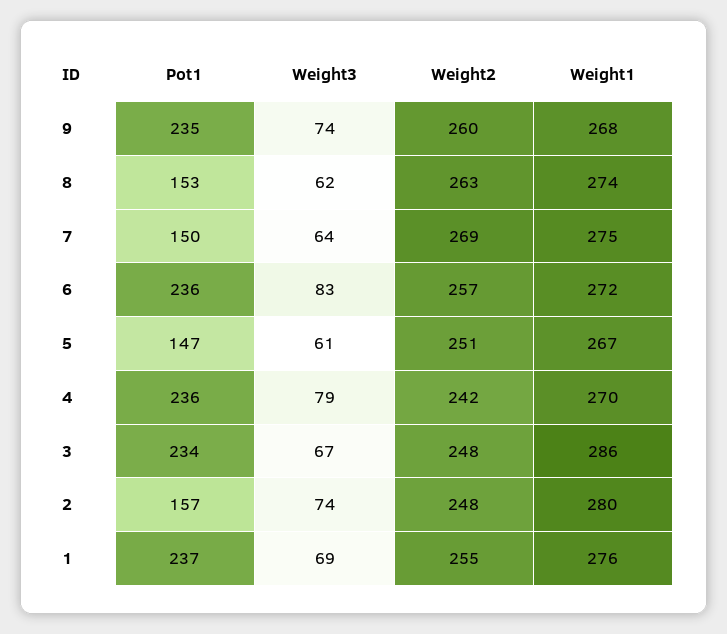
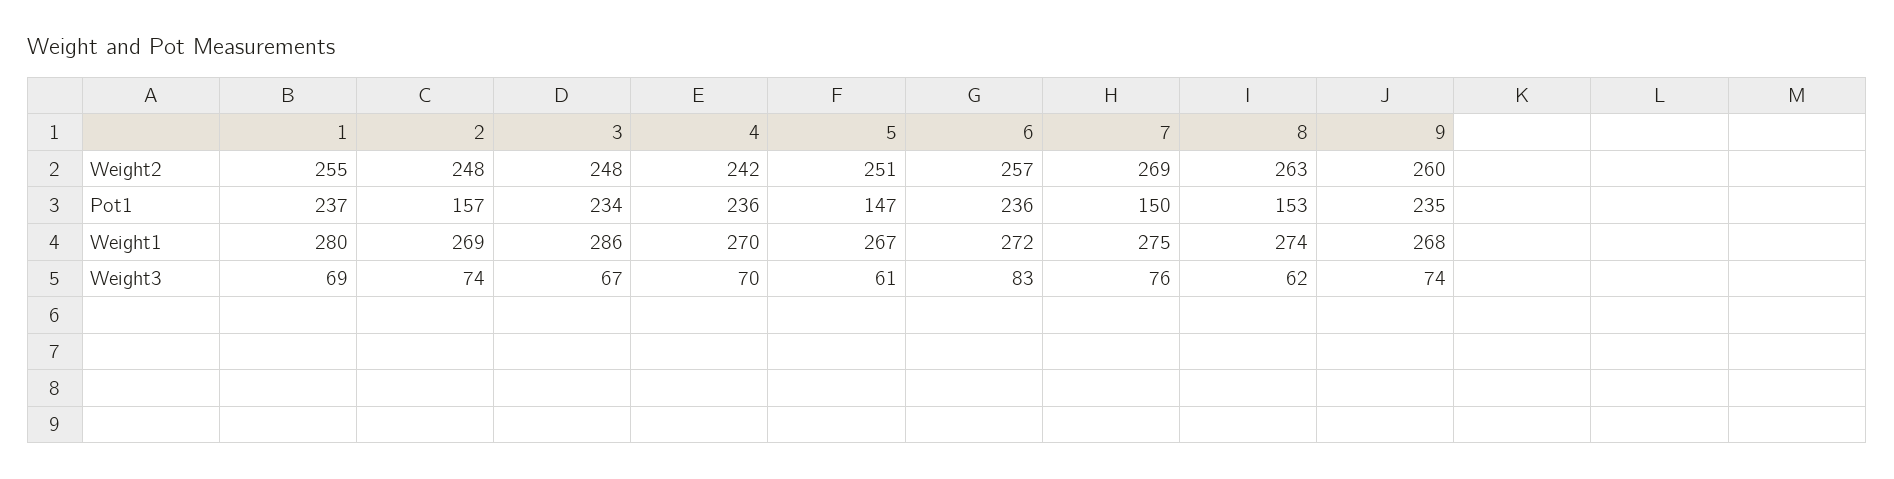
  {
    "Pot1": {
      "9": 235,
      "8": 153,
      "7": 150,
      "6": 236,
      "5": 147,
      "4": 236,
      "3": 234,
      "2": 157,
      "1": 237
    },
    "Weight3": {
      "9": 74,
      "8": 62,
-     "7": 64,
+     "7": 76,
      "6": 83,
      "5": 61,
-     "4": 79,
+     "4": 70,
      "3": 67,
      "2": 74,
      "1": 69
    },
    "Weight2": {
      "9": 260,
      "8": 263,
      "7": 269,
      "6": 257,
      "5": 251,
      "4": 242,
      "3": 248,
      "2": 248,
      "1": 255
    },
    "Weight1": {
      "9": 268,
      "8": 274,
      "7": 275,
      "6": 272,
      "5": 267,
      "4": 270,
      "3": 286,
-     "2": 280,
+     "2": 269,
-     "1": 276
+     "1": 280
    }
  }

